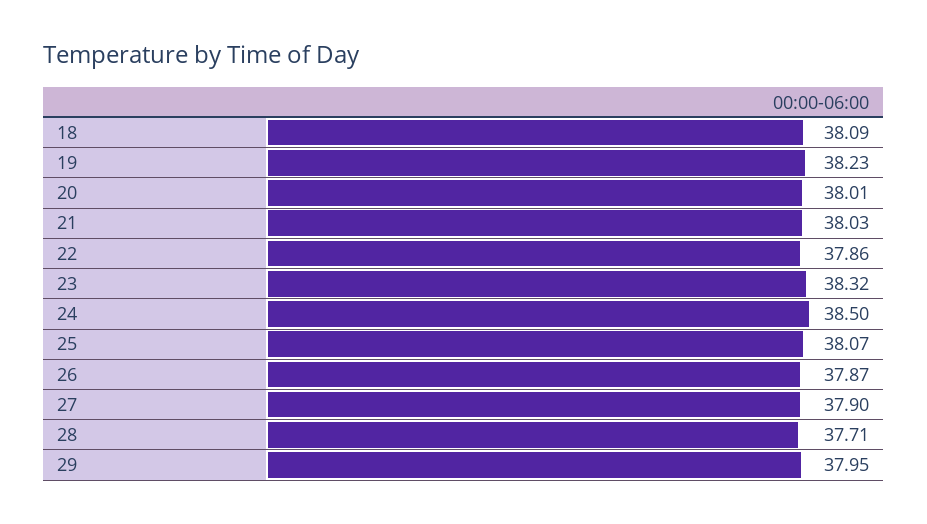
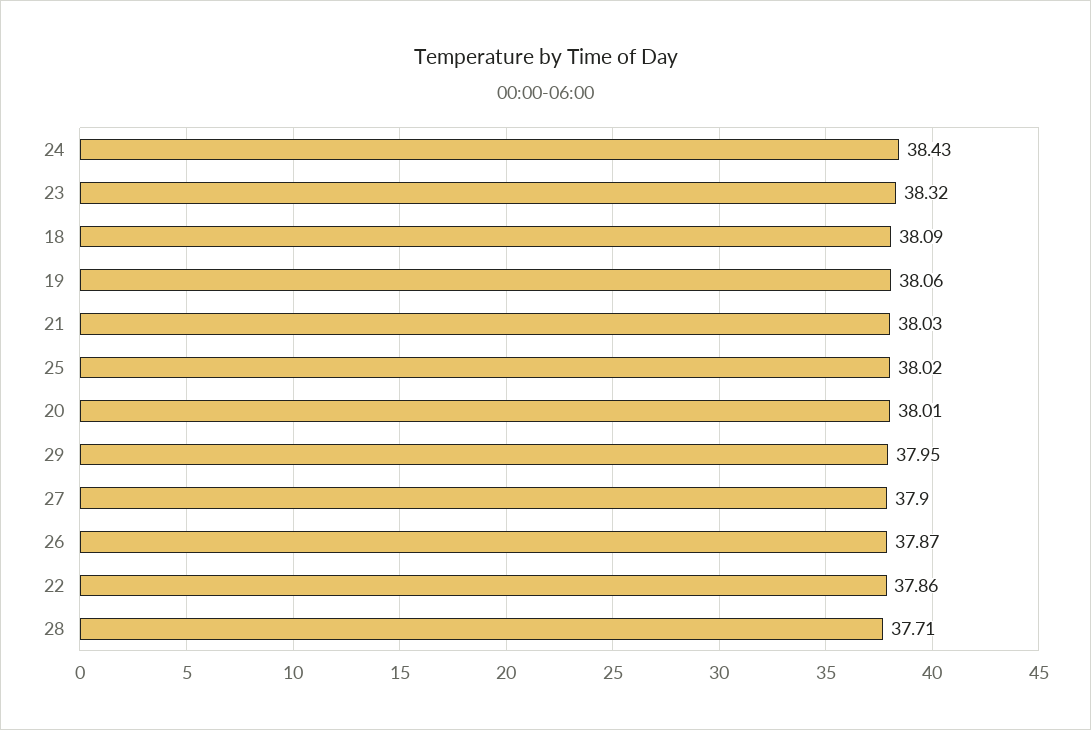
  {
    "18": 38.09,
-   "19": 38.23,
+   "19": 38.06,
    "20": 38.01,
    "21": 38.03,
    "22": 37.86,
    "23": 38.32,
-   "24": 38.5,
+   "24": 38.43,
-   "25": 38.07,
+   "25": 38.02,
    "26": 37.87,
    "27": 37.9,
    "28": 37.71,
    "29": 37.95
  }

